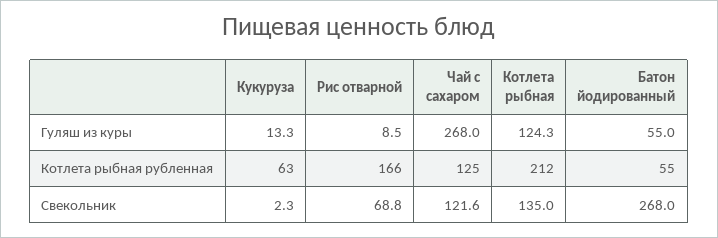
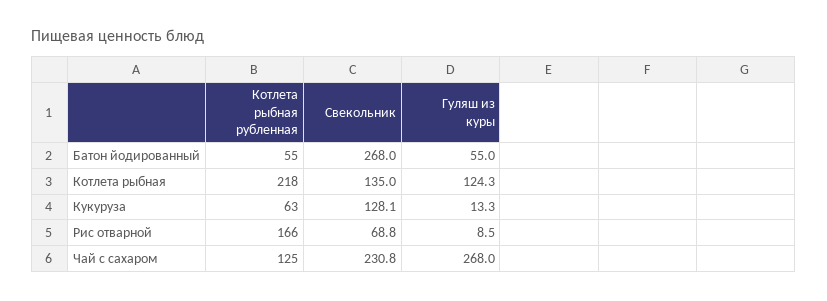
  {
    "Кукуруза": {
      "Гуляш из куры": 13.3,
      "Котлета рыбная рубленная": 63,
-     "Свекольник": 2.3
+     "Свекольник": 128.1
    },
    "Рис отварной": {
      "Гуляш из куры": 8.5,
      "Котлета рыбная рубленная": 166,
      "Свекольник": 68.8
    },
    "Чай с сахаром": {
      "Гуляш из куры": 268,
      "Котлета рыбная рубленная": 125,
-     "Свекольник": 121.6
+     "Свекольник": 230.8
    },
    "Котлета рыбная": {
      "Гуляш из куры": 124.3,
-     "Котлета рыбная рубленная": 212,
+     "Котлета рыбная рубленная": 218,
      "Свекольник": 135
    },
    "Батон йодированный": {
      "Гуляш из куры": 55,
      "Котлета рыбная рубленная": 55,
      "Свекольник": 268
    }
  }

